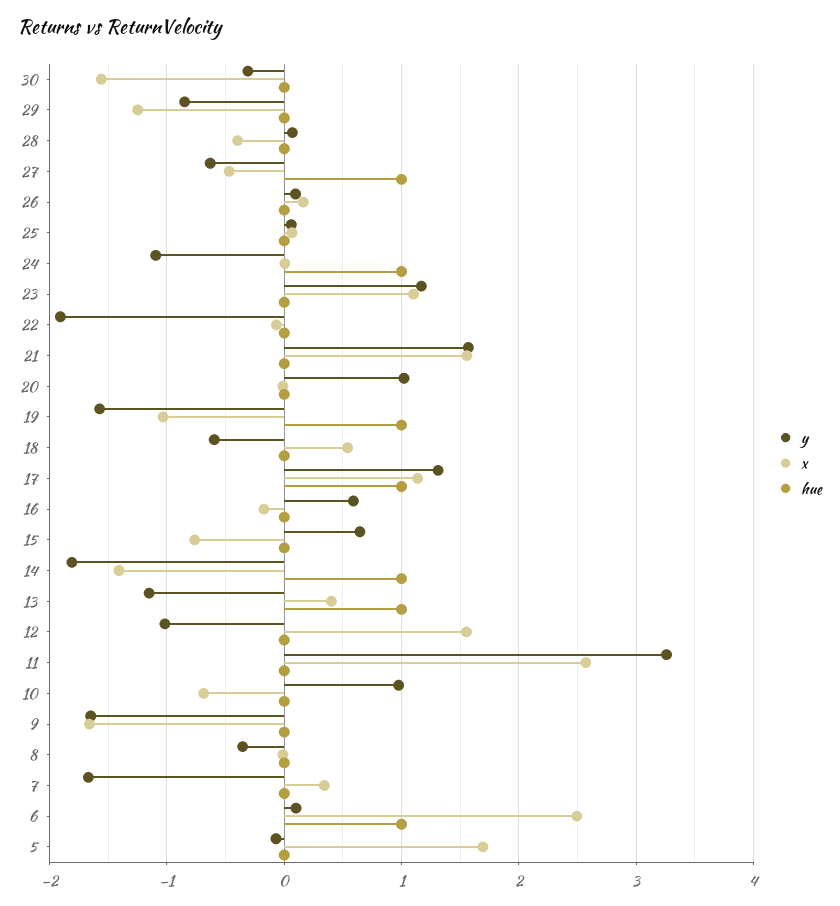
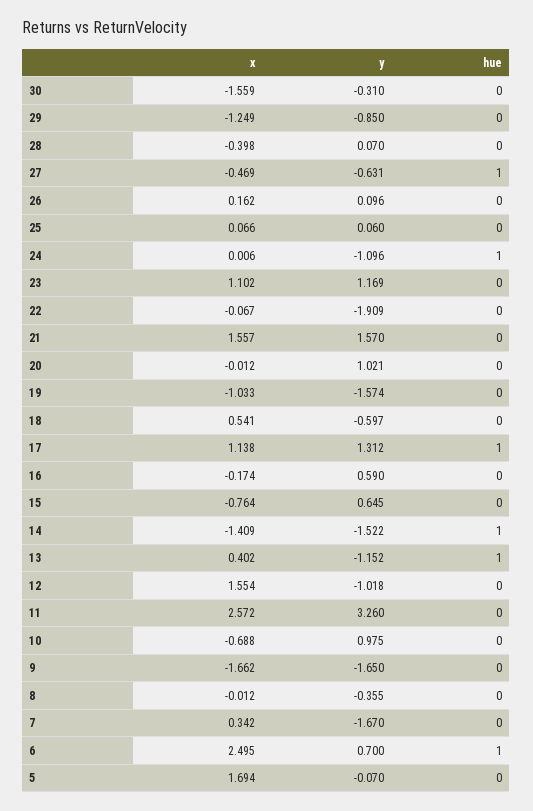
  {
    "y": {
      "30": -0.31,
      "29": -0.85,
      "28": 0.07,
      "27": -0.631,
      "26": 0.096,
      "25": 0.06,
      "24": -1.096,
      "23": 1.169,
      "22": -1.909,
      "21": 1.57,
      "20": 1.021,
      "19": -1.574,
      "18": -0.597,
      "17": 1.312,
      "16": 0.59,
      "15": 0.645,
-     "14": -1.8,
+     "14": -1.522,
      "13": -1.152,
      "12": -1.018,
      "11": 3.26,
      "10": 0.975,
      "9": -1.65,
      "8": -0.355,
      "7": -1.67,
-     "6": 0.1,
+     "6": 0.7,
      "5": -0.07
    },
    "x": {
      "30": -1.559,
      "29": -1.249,
      "28": -0.398,
      "27": -0.469,
      "26": 0.162,
      "25": 0.066,
      "24": 0.006,
      "23": 1.102,
      "22": -0.067,
      "21": 1.557,
      "20": -0.012,
      "19": -1.033,
      "18": 0.541,
      "17": 1.138,
      "16": -0.174,
      "15": -0.764,
      "14": -1.409,
      "13": 0.402,
      "12": 1.554,
      "11": 2.572,
      "10": -0.688,
      "9": -1.662,
      "8": -0.012,
      "7": 0.342,
      "6": 2.495,
      "5": 1.694
    },
    "hue": {
      "30": 0,
      "29": 0,
      "28": 0,
      "27": 1,
      "26": 0,
      "25": 0,
      "24": 1,
      "23": 0,
      "22": 0,
      "21": 0,
      "20": 0,
-     "19": 1,
+     "19": 0,
      "18": 0,
      "17": 1,
      "16": 0,
      "15": 0,
      "14": 1,
      "13": 1,
      "12": 0,
      "11": 0,
      "10": 0,
      "9": 0,
      "8": 0,
      "7": 0,
      "6": 1,
      "5": 0
    }
  }

